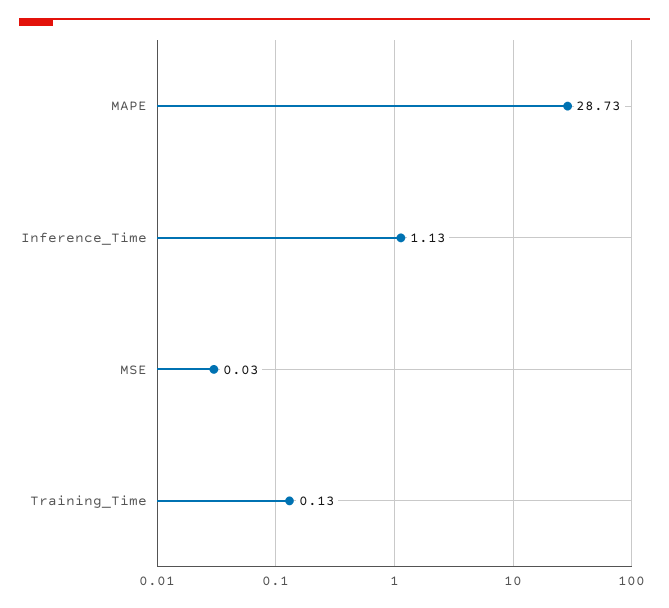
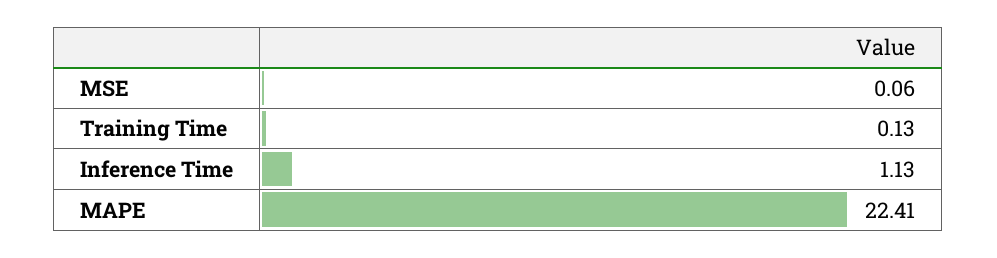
  {
-   "MAPE": 28.73,
+   "MAPE": 22.41,
    "Inference_Time": 1.13,
-   "MSE": 0.03,
+   "MSE": 0.06,
    "Training_Time": 0.13
  }

